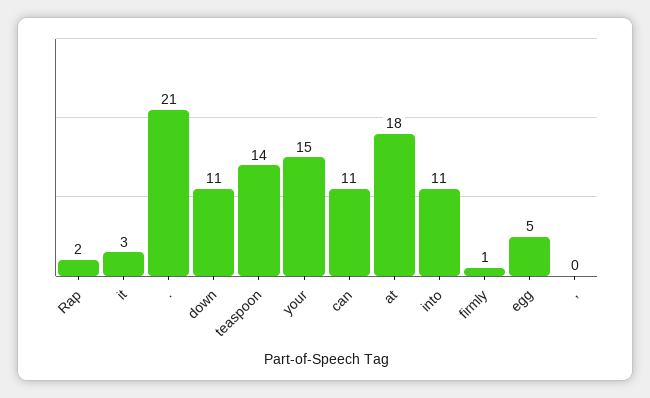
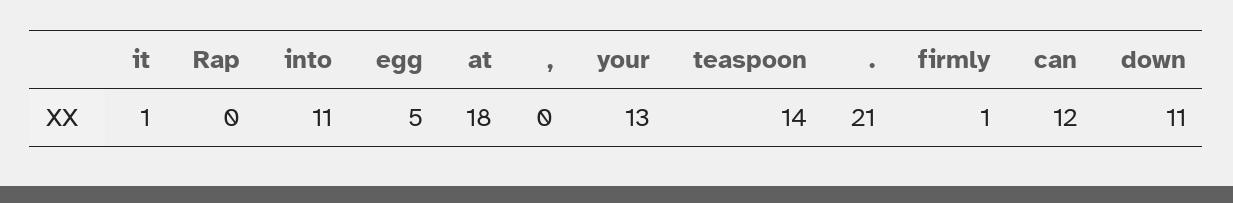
  {
-   "Rap": 2,
+   "Rap": 0,
-   "it": 3,
+   "it": 1,
    ".": 21,
    "down": 11,
    "teaspoon": 14,
-   "your": 15,
+   "your": 13,
-   "can": 11,
+   "can": 12,
    "at": 18,
    "into": 11,
    "firmly": 1,
    "egg": 5,
    ",": 0
  }

